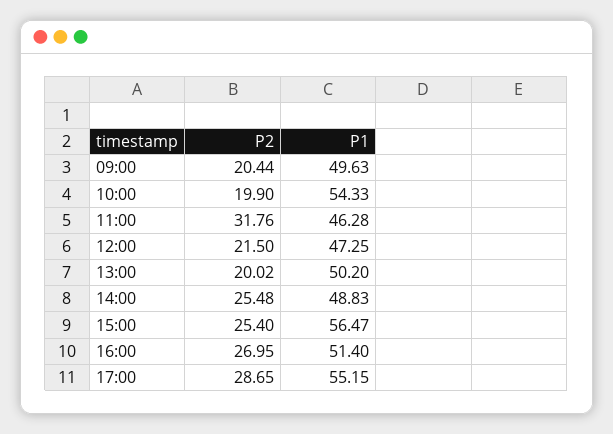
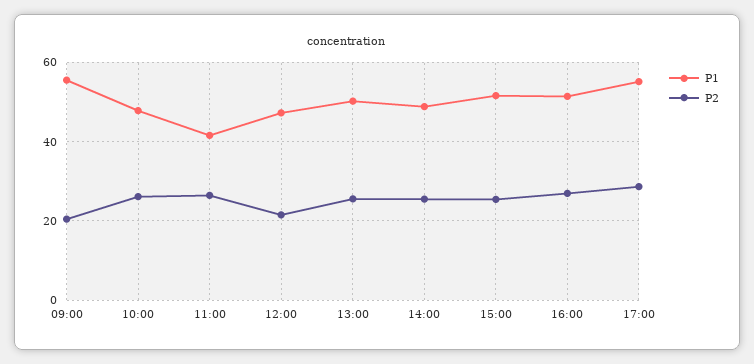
  {
    "P2": {
      "09:00": 20.44,
-     "10:00": 19.9,
+     "10:00": 26,
-     "11:00": 31.76,
+     "11:00": 26,
      "12:00": 21.5,
-     "13:00": 20.02,
+     "13:00": 26,
      "14:00": 25.48,
      "15:00": 25.4,
      "16:00": 26.95,
      "17:00": 28.65
    },
    "P1": {
-     "09:00": 49.63,
+     "09:00": 56,
-     "10:00": 54.33,
+     "10:00": 48,
-     "11:00": 46.28,
+     "11:00": 42,
      "12:00": 47.25,
      "13:00": 50.2,
      "14:00": 48.83,
-     "15:00": 56.47,
+     "15:00": 52,
      "16:00": 51.4,
      "17:00": 55.15
    }
  }

